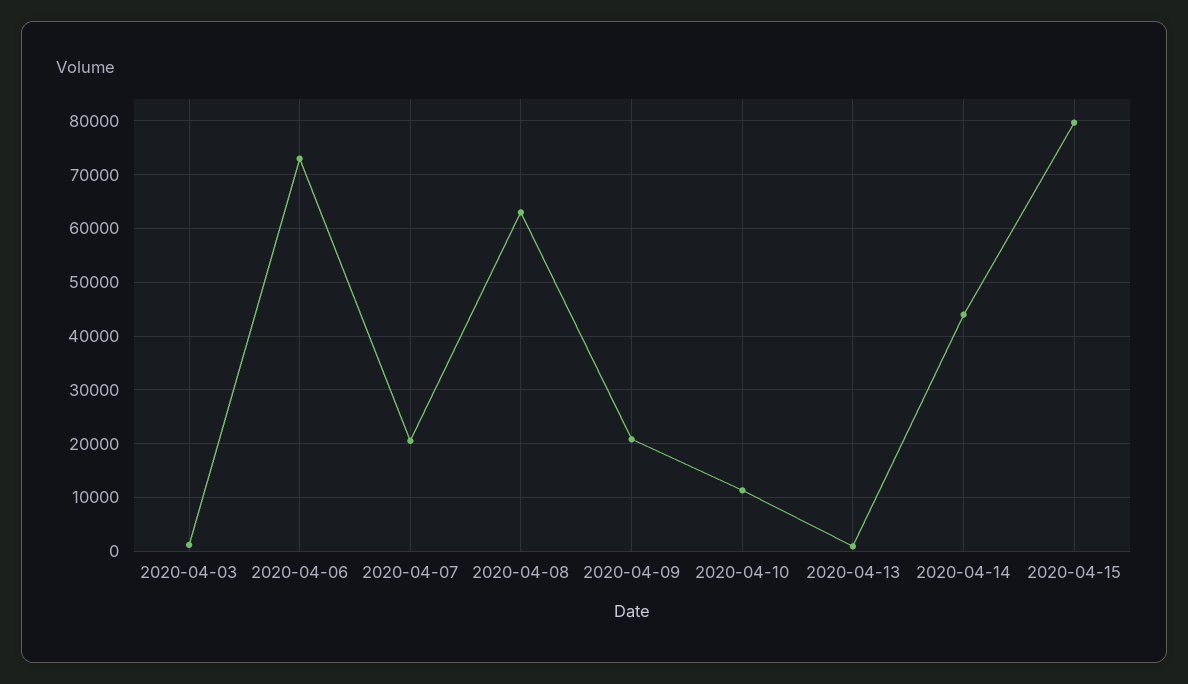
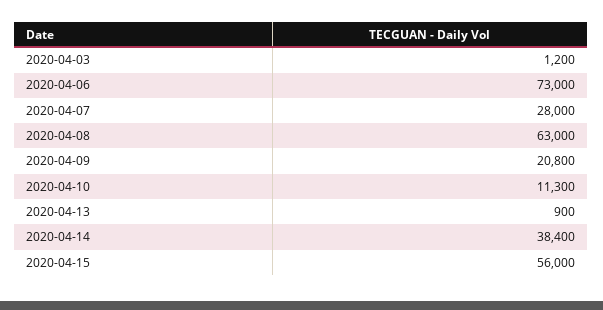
  {
    "2020-04-03": 1200,
    "2020-04-06": 73000,
-   "2020-04-07": 20000,
+   "2020-04-07": 28000,
    "2020-04-08": 63000,
    "2020-04-09": 20800,
    "2020-04-10": 11300,
    "2020-04-13": 900,
-   "2020-04-14": 44000,
+   "2020-04-14": 38400,
-   "2020-04-15": 80000
+   "2020-04-15": 56000
  }

